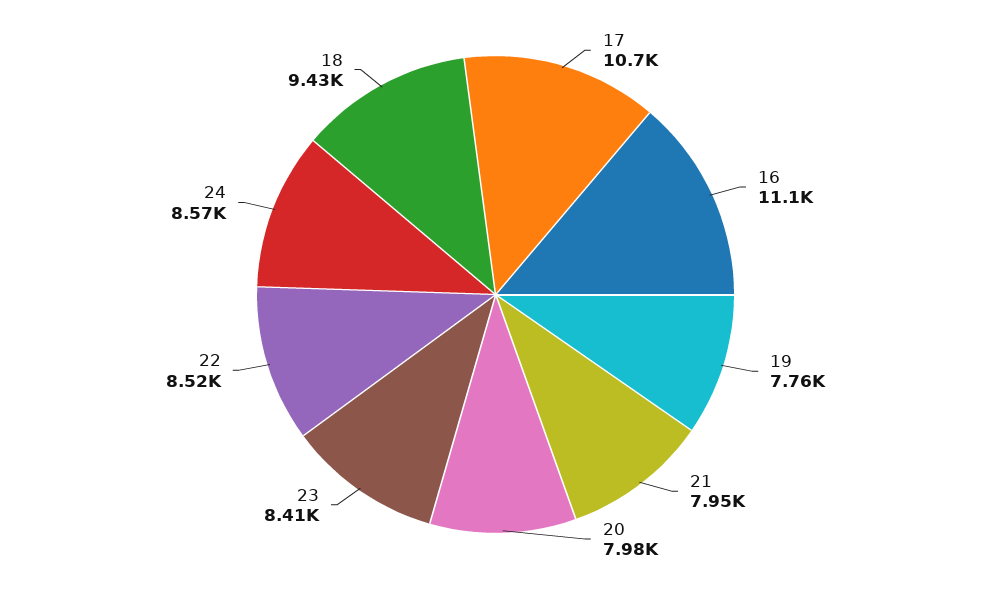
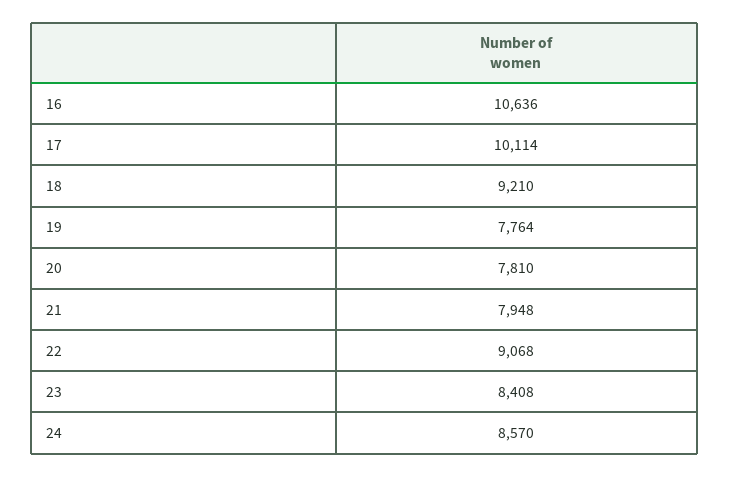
  {
-   "17": 10700,
+   "17": 10114,
-   "16": 11100,
+   "16": 10636,
    "19": 7764,
    "21": 7948,
-   "20": 7980,
+   "20": 7810,
    "23": 8408,
-   "22": 8520,
+   "22": 9068,
    "24": 8570,
-   "18": 9430
+   "18": 9210
  }

